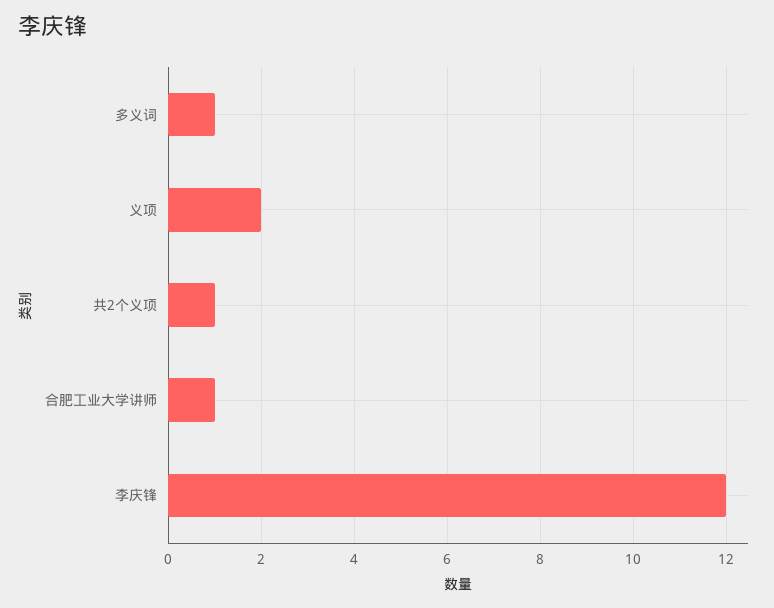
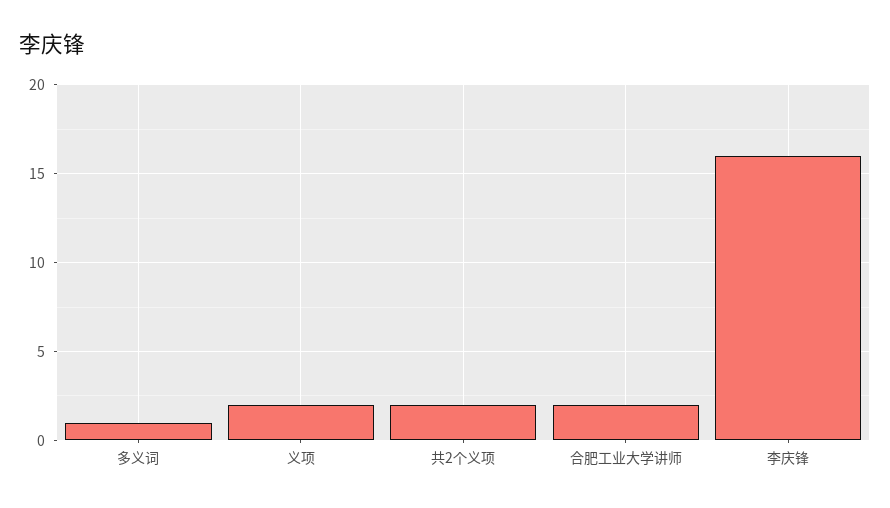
  {
    "多义词": 1,
    "义项": 2,
-   "共2个义项": 1,
+   "共2个义项": 2,
-   "合肥工业大学讲师": 1,
+   "合肥工业大学讲师": 2,
-   "李庆锋": 12
+   "李庆锋": 16
  }

